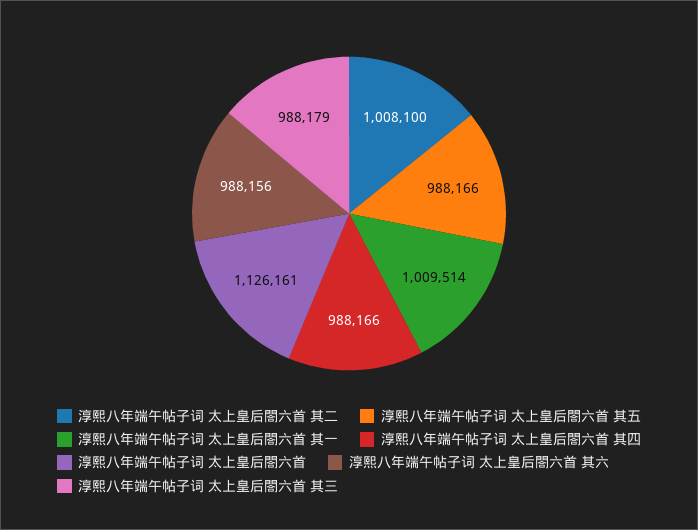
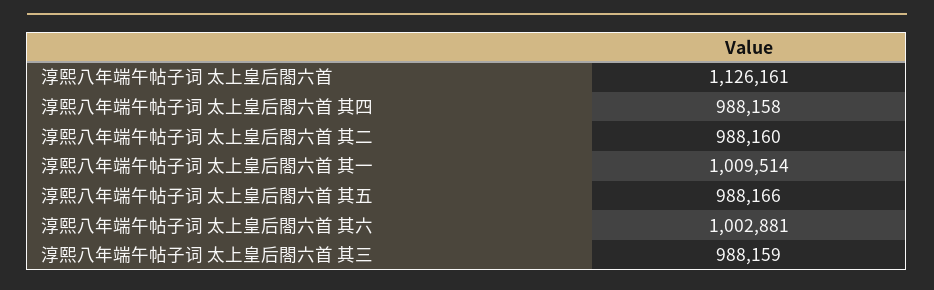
  {
-   "淳熙八年端午帖子词 太上皇后閤六首 其二": 1008100,
+   "淳熙八年端午帖子词 太上皇后閤六首 其二": 988160,
    "淳熙八年端午帖子词 太上皇后閤六首 其五": 988166,
    "淳熙八年端午帖子词 太上皇后閤六首 其一": 1009514,
-   "淳熙八年端午帖子词 太上皇后閤六首 其四": 988166,
+   "淳熙八年端午帖子词 太上皇后閤六首 其四": 988158,
    "淳熙八年端午帖子词 太上皇后閤六首": 1126161,
-   "淳熙八年端午帖子词 太上皇后閤六首 其六": 988156,
+   "淳熙八年端午帖子词 太上皇后閤六首 其六": 1002881,
-   "淳熙八年端午帖子词 太上皇后閤六首 其三": 988179
+   "淳熙八年端午帖子词 太上皇后閤六首 其三": 988159
  }

